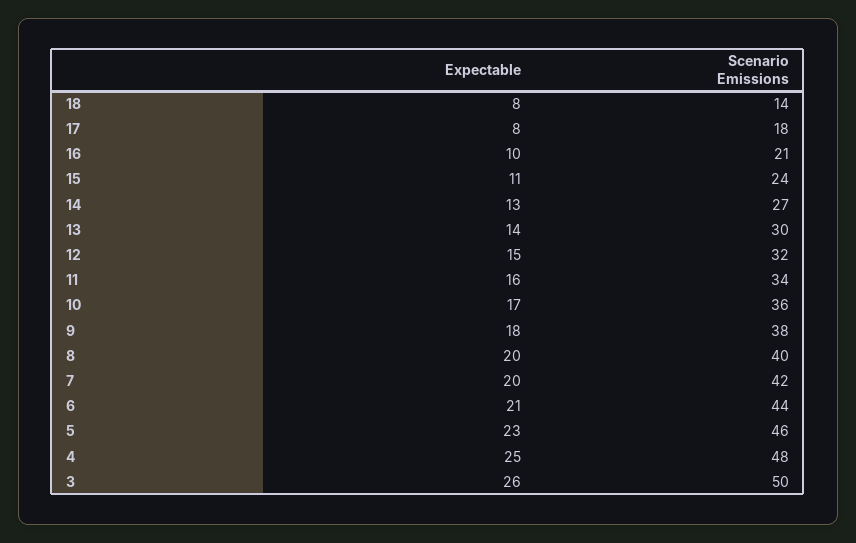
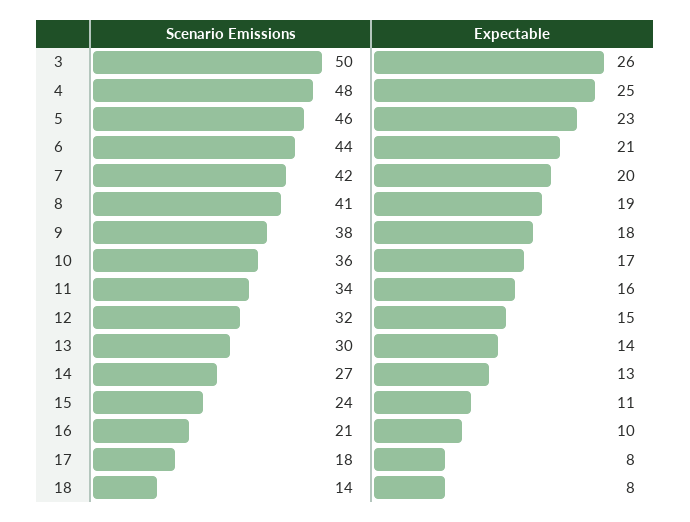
  {
    "Expectable": {
      "18": 8,
      "17": 8,
      "16": 10,
      "15": 11,
      "14": 13,
      "13": 14,
      "12": 15,
      "11": 16,
      "10": 17,
      "9": 18,
-     "8": 20,
+     "8": 19,
      "7": 20,
      "6": 21,
      "5": 23,
      "4": 25,
      "3": 26
    },
    "Scenario Emissions": {
      "18": 14,
      "17": 18,
      "16": 21,
      "15": 24,
      "14": 27,
      "13": 30,
      "12": 32,
      "11": 34,
      "10": 36,
      "9": 38,
-     "8": 40,
+     "8": 41,
      "7": 42,
      "6": 44,
      "5": 46,
      "4": 48,
      "3": 50
    }
  }

